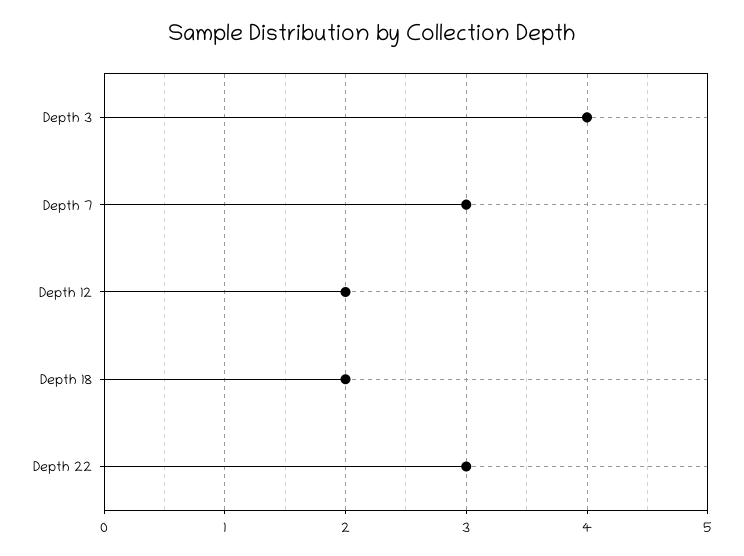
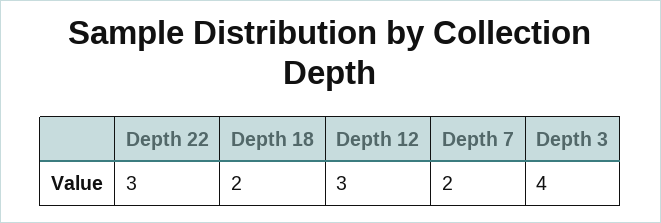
  {
    "Depth 3": 4,
-   "Depth 7": 3,
+   "Depth 7": 2,
-   "Depth 12": 2,
+   "Depth 12": 3,
    "Depth 18": 2,
    "Depth 22": 3
  }

